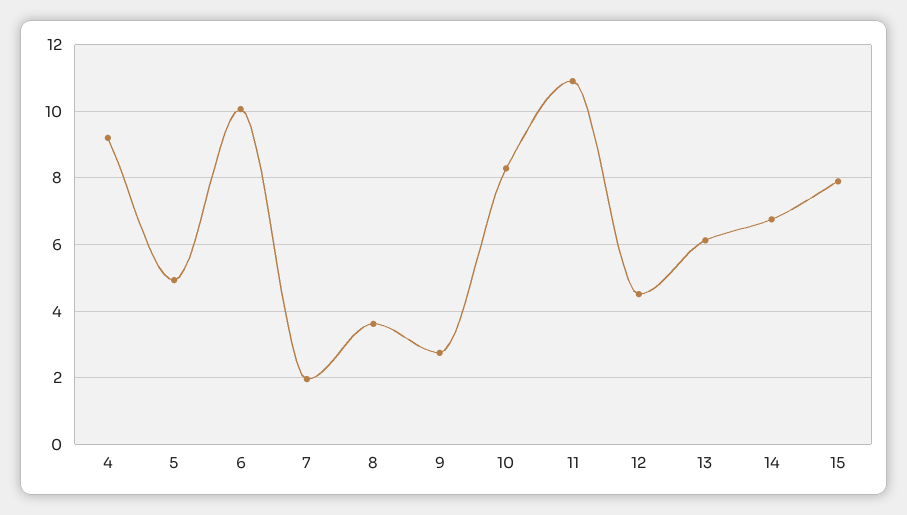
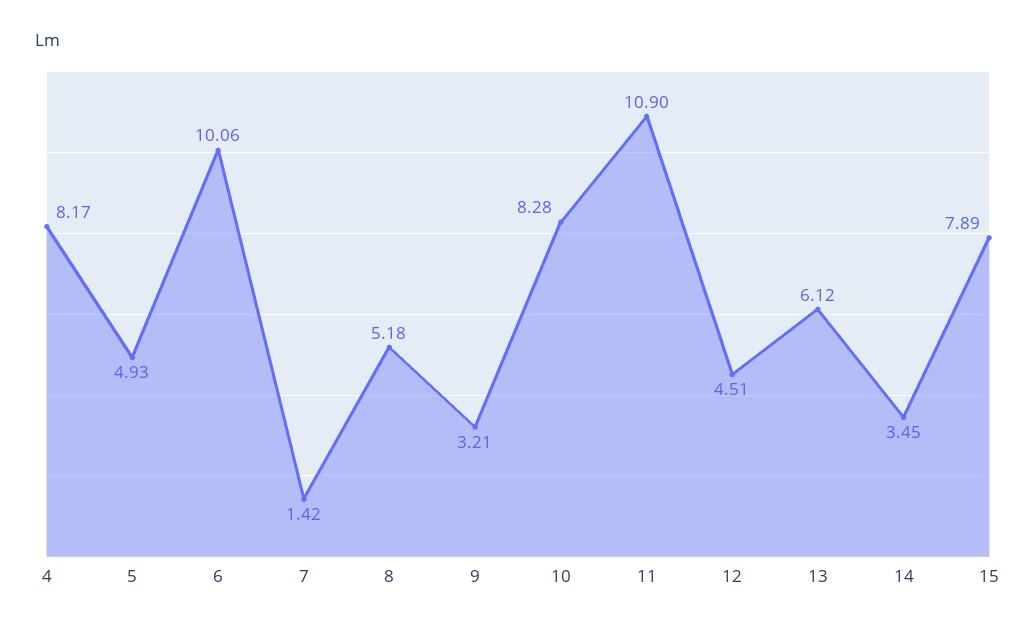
  {
-   "4": 9.2,
+   "4": 8.17,
    "5": 4.93,
    "6": 10.06,
-   "7": 2,
+   "7": 1.42,
-   "8": 3.6,
+   "8": 5.18,
-   "9": 2.8,
+   "9": 3.21,
    "10": 8.28,
    "11": 10.9,
    "12": 4.51,
    "13": 6.12,
-   "14": 6.8,
+   "14": 3.45,
    "15": 7.89
  }

